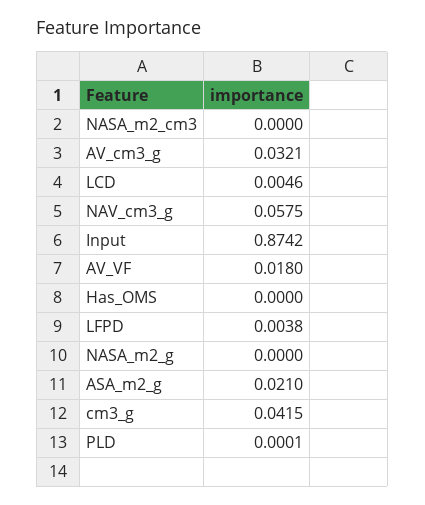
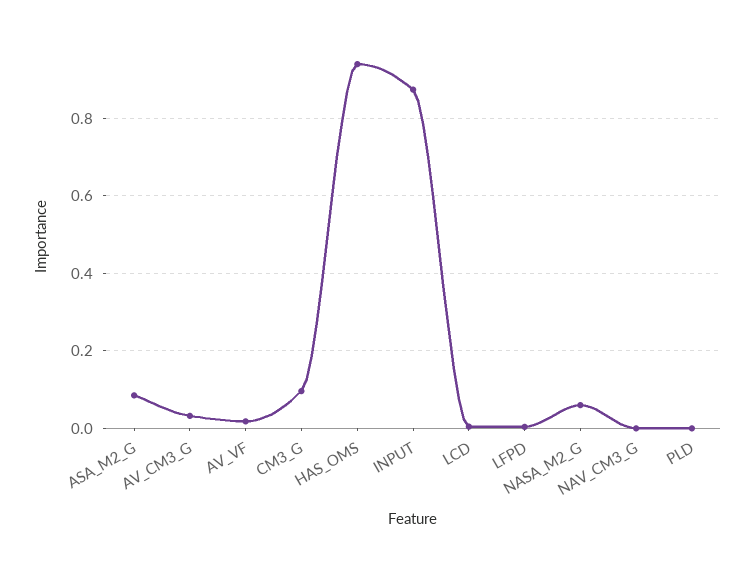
  {
-   "NASA_m2_cm3": 0,
    "AV_cm3_g": 0.0321,
    "LCD": 0.0046,
-   "NAV_cm3_g": 0.0575,
+   "NAV_cm3_g": 0,
    "Input": 0.8742,
    "AV_VF": 0.018,
-   "Has_OMS": 0,
+   "Has_OMS": 0.94,
    "LFPD": 0.0038,
-   "NASA_m2_g": 0,
+   "NASA_m2_g": 0.06,
-   "ASA_m2_g": 0.021,
+   "ASA_m2_g": 0.08,
-   "cm3_g": 0.0415,
+   "cm3_g": 0.1,
    "PLD": 0.0001
  }

